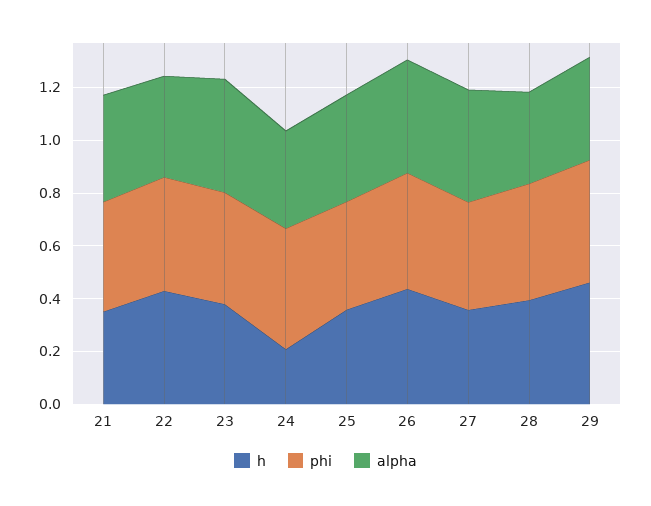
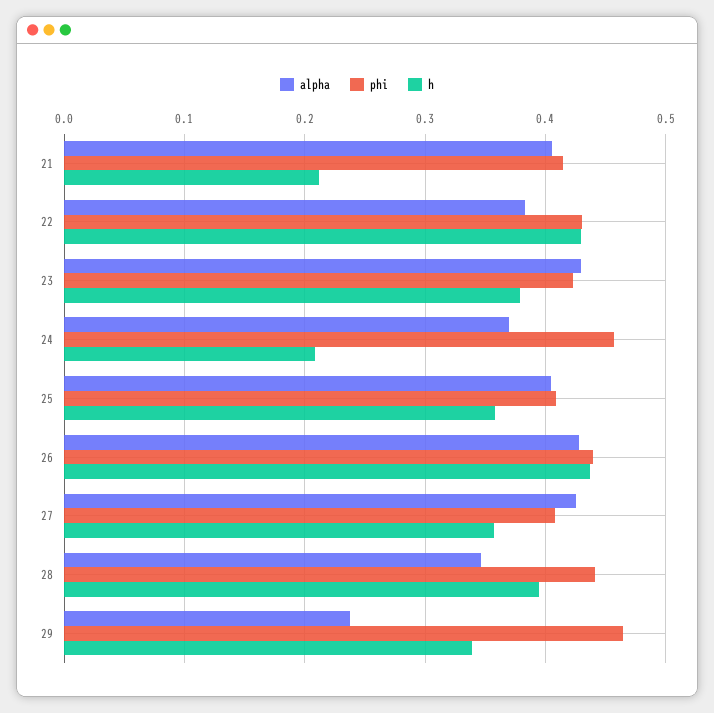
  {
    "h": {
-     "21": 0.35,
+     "21": 0.21,
      "22": 0.43,
      "23": 0.38,
      "24": 0.21,
      "25": 0.36,
      "26": 0.44,
      "27": 0.36,
      "28": 0.39,
-     "29": 0.45
+     "29": 0.34
    },
    "phi": {
      "21": 0.41,
      "22": 0.43,
      "23": 0.42,
      "24": 0.46,
      "25": 0.41,
      "26": 0.44,
      "27": 0.41,
      "28": 0.44,
      "29": 0.46
    },
    "alpha": {
      "21": 0.41,
      "22": 0.38,
      "23": 0.43,
      "24": 0.37,
      "25": 0.4,
      "26": 0.43,
      "27": 0.43,
      "28": 0.35,
-     "29": 0.4
+     "29": 0.24
    }
  }

